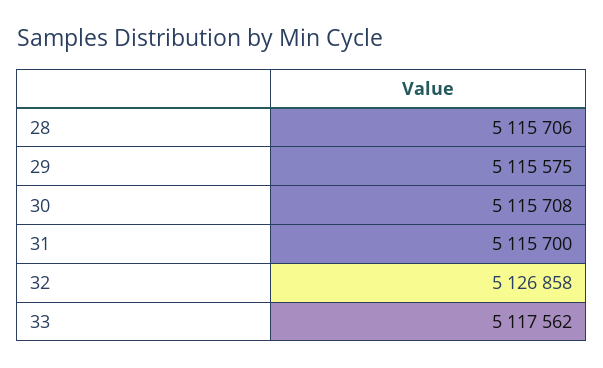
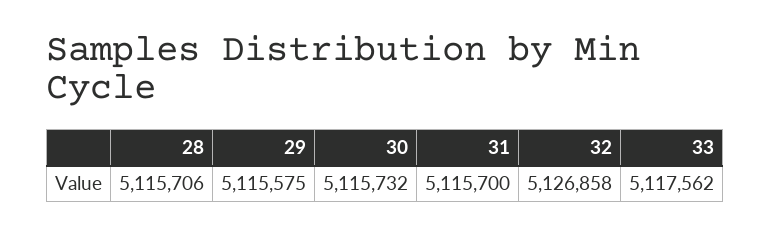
  {
    "28": 5115706,
    "29": 5115575,
-   "30": 5115708,
+   "30": 5115732,
    "31": 5115700,
    "32": 5126858,
    "33": 5117562
  }

